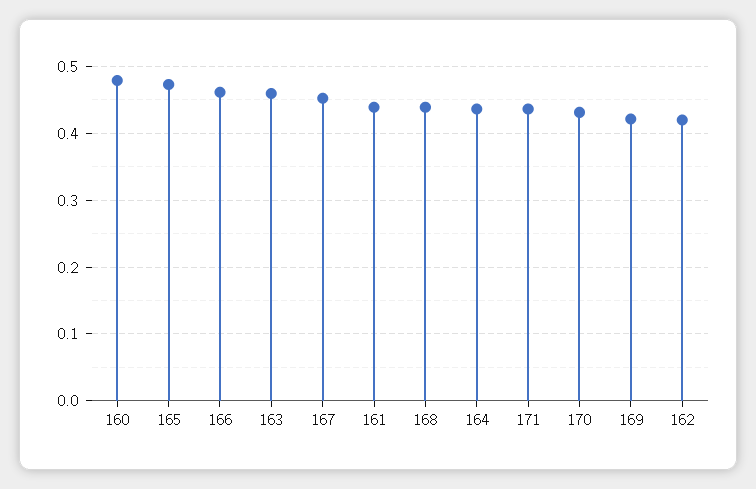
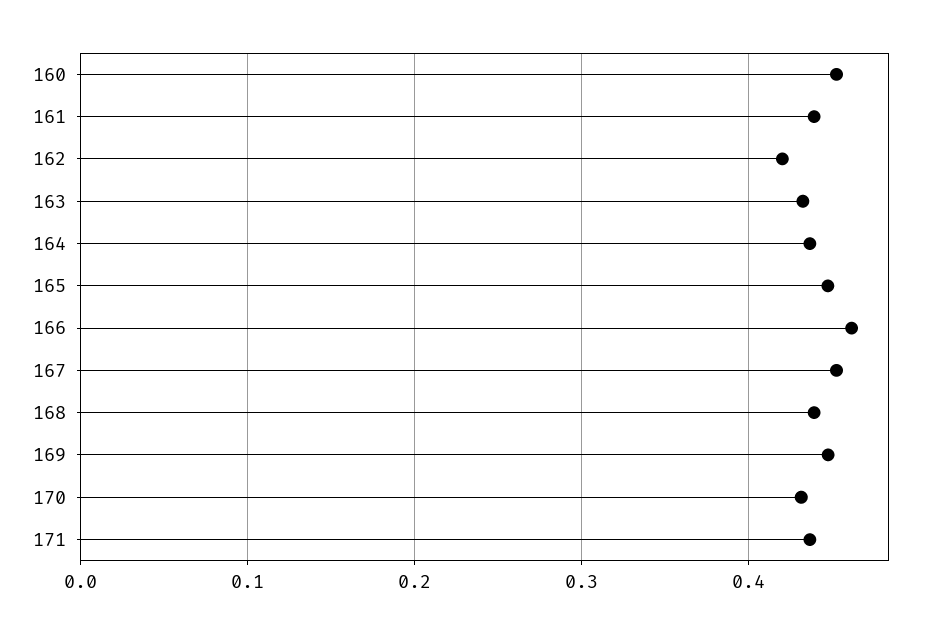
  {
-   "160": 0.48,
+   "160": 0.45,
-   "165": 0.47,
+   "165": 0.45,
    "166": 0.46,
-   "163": 0.46,
+   "163": 0.43,
    "167": 0.45,
    "161": 0.44,
    "168": 0.44,
    "164": 0.44,
    "171": 0.44,
    "170": 0.43,
-   "169": 0.42,
+   "169": 0.45,
    "162": 0.42
  }

